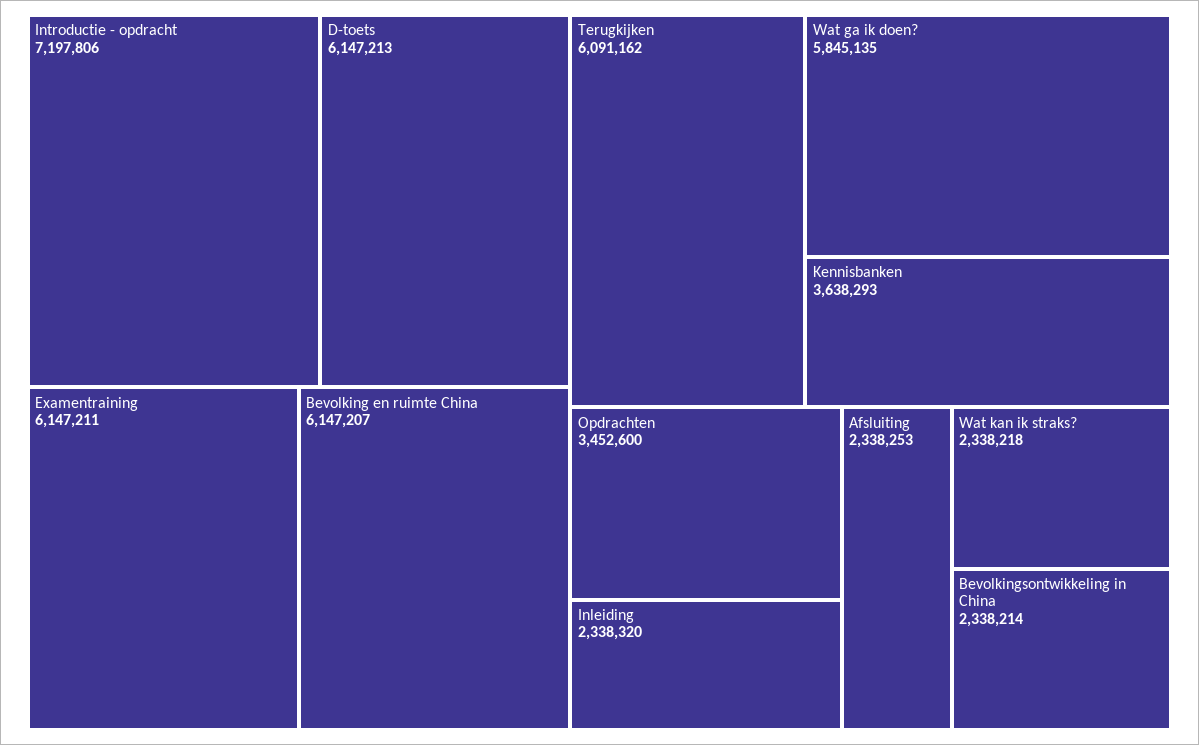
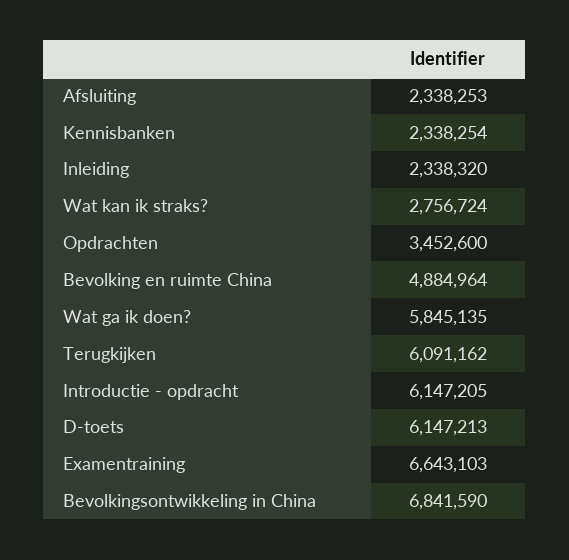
  {
-   "Introductie - opdracht": 7197806,
+   "Introductie - opdracht": 6147205,
    "D-toets": 6147213,
-   "Examentraining": 6147211,
+   "Examentraining": 6643103,
-   "Bevolking en ruimte China": 6147207,
+   "Bevolking en ruimte China": 4884964,
    "Terugkijken": 6091162,
    "Wat ga ik doen?": 5845135,
-   "Kennisbanken": 3638293,
+   "Kennisbanken": 2338254,
    "Opdrachten": 3452600,
    "Inleiding": 2338320,
    "Afsluiting": 2338253,
-   "Wat kan ik straks?": 2338218,
+   "Wat kan ik straks?": 2756724,
-   "Bevolkingsontwikkeling in China": 2338214
+   "Bevolkingsontwikkeling in China": 6841590
  }

